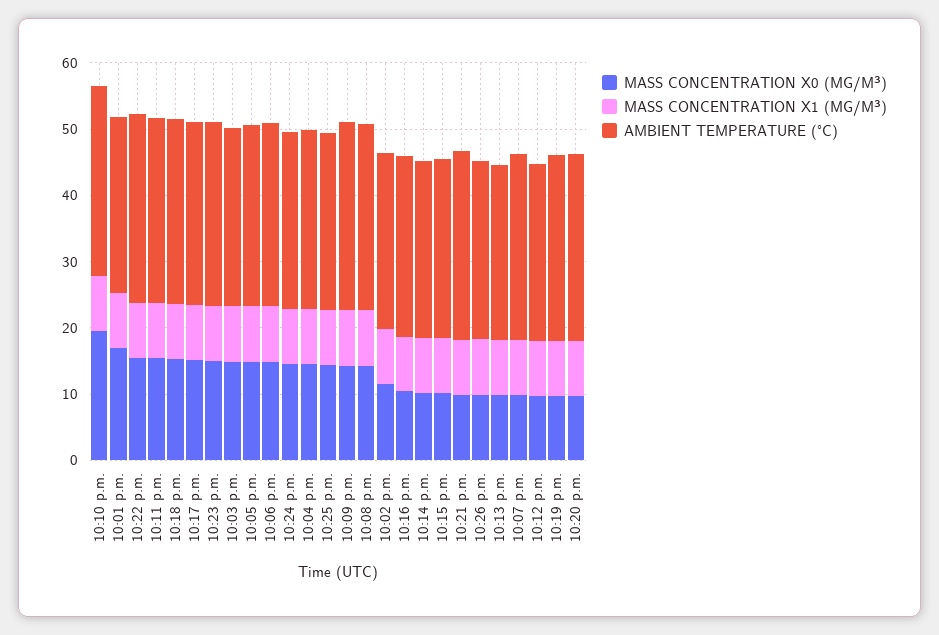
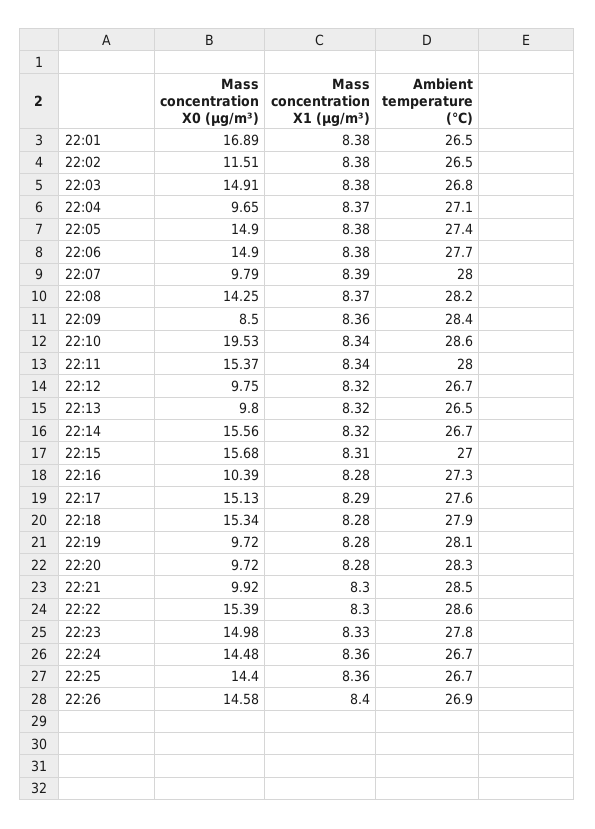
  {
    "MASS CONCENTRATION X0 (ΜG/M³)": {
      "10:10 p.m.": 19.53,
      "10:01 p.m.": 16.89,
      "10:22 p.m.": 15.39,
      "10:11 p.m.": 15.37,
      "10:18 p.m.": 15.34,
      "10:17 p.m.": 15.13,
      "10:23 p.m.": 14.98,
      "10:03 p.m.": 14.91,
      "10:05 p.m.": 14.9,
      "10:06 p.m.": 14.9,
      "10:24 p.m.": 14.48,
-     "10:04 p.m.": 14,
+     "10:04 p.m.": 9.65,
      "10:25 p.m.": 14.4,
-     "10:09 p.m.": 14,
+     "10:09 p.m.": 8.5,
      "10:08 p.m.": 14.25,
      "10:02 p.m.": 11.51,
      "10:16 p.m.": 10.39,
-     "10:14 p.m.": 10,
+     "10:14 p.m.": 15.56,
-     "10:15 p.m.": 10,
+     "10:15 p.m.": 15.68,
      "10:21 p.m.": 9.92,
-     "10:26 p.m.": 10,
+     "10:26 p.m.": 14.58,
      "10:13 p.m.": 9.8,
      "10:07 p.m.": 9.79,
      "10:12 p.m.": 9.75,
      "10:19 p.m.": 9.72,
      "10:20 p.m.": 9.72
    },
    "MASS CONCENTRATION X1 (ΜG/M³)": {
      "10:10 p.m.": 8.34,
      "10:01 p.m.": 8.38,
      "10:22 p.m.": 8.3,
      "10:11 p.m.": 8.34,
      "10:18 p.m.": 8.28,
      "10:17 p.m.": 8.29,
      "10:23 p.m.": 8.33,
      "10:03 p.m.": 8.38,
      "10:05 p.m.": 8.38,
      "10:06 p.m.": 8.38,
      "10:24 p.m.": 8.36,
      "10:04 p.m.": 8.37,
      "10:25 p.m.": 8.36,
      "10:09 p.m.": 8.36,
      "10:08 p.m.": 8.37,
      "10:02 p.m.": 8.38,
      "10:16 p.m.": 8.28,
      "10:14 p.m.": 8.32,
      "10:15 p.m.": 8.31,
      "10:21 p.m.": 8.3,
      "10:26 p.m.": 8.4,
      "10:13 p.m.": 8.32,
      "10:07 p.m.": 8.39,
      "10:12 p.m.": 8.32,
      "10:19 p.m.": 8.28,
      "10:20 p.m.": 8.28
    },
    "AMBIENT TEMPERATURE (°C)": {
      "10:10 p.m.": 28.6,
      "10:01 p.m.": 26.5,
      "10:22 p.m.": 28.6,
      "10:11 p.m.": 28,
      "10:18 p.m.": 27.9,
      "10:17 p.m.": 27.6,
      "10:23 p.m.": 27.8,
      "10:03 p.m.": 26.8,
      "10:05 p.m.": 27.4,
      "10:06 p.m.": 27.7,
      "10:24 p.m.": 26.7,
      "10:04 p.m.": 27.1,
      "10:25 p.m.": 26.7,
      "10:09 p.m.": 28.4,
      "10:08 p.m.": 28.2,
      "10:02 p.m.": 26.5,
      "10:16 p.m.": 27.3,
      "10:14 p.m.": 26.7,
      "10:15 p.m.": 27,
      "10:21 p.m.": 28.5,
      "10:26 p.m.": 26.9,
      "10:13 p.m.": 26.5,
      "10:07 p.m.": 28,
      "10:12 p.m.": 26.7,
      "10:19 p.m.": 28.1,
      "10:20 p.m.": 28.3
    }
  }

